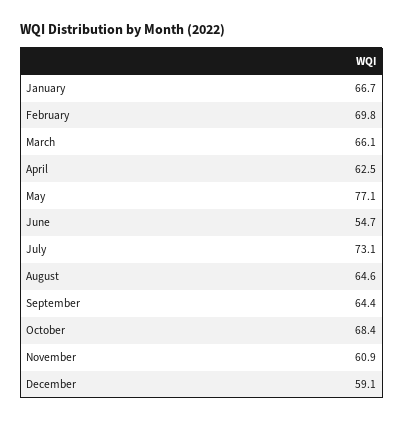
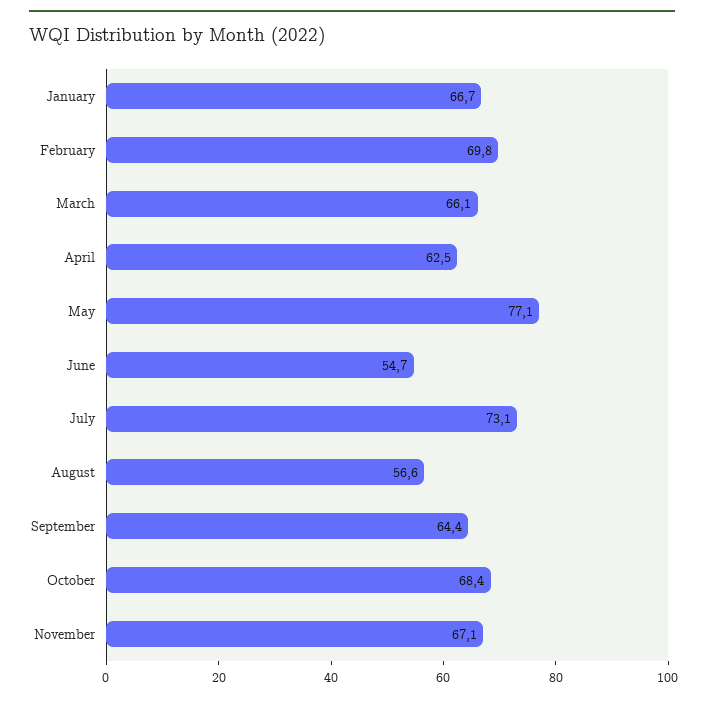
  {
    "January": 66.7,
    "February": 69.8,
    "March": 66.1,
    "April": 62.5,
    "May": 77.1,
    "June": 54.7,
    "July": 73.1,
-   "August": 64.6,
+   "August": 56.6,
    "September": 64.4,
    "October": 68.4,
-   "November": 60.9,
+   "November": 67.1
-   "December": 59.1
  }

